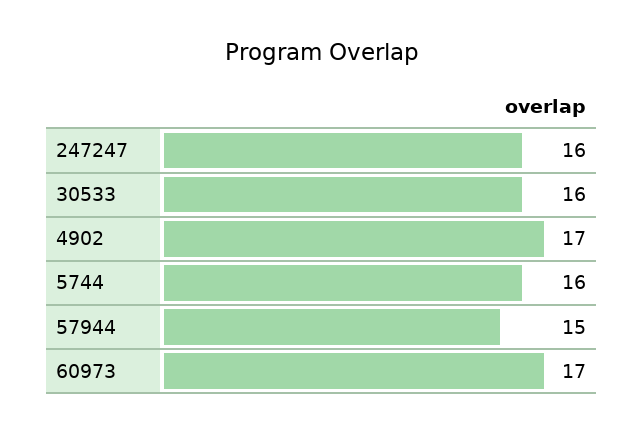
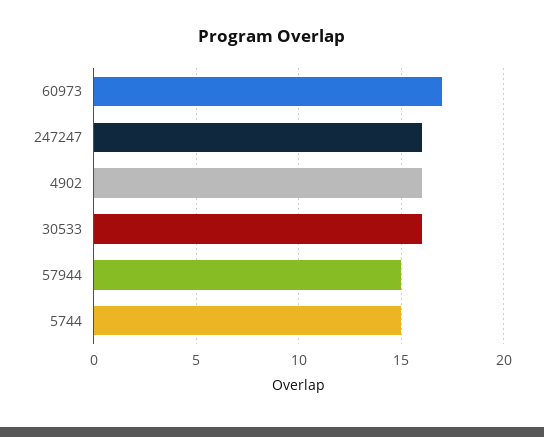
  {
    "247247": 16,
    "30533": 16,
-   "4902": 17,
+   "4902": 16,
-   "5744": 16,
+   "5744": 15,
    "57944": 15,
    "60973": 17
  }

